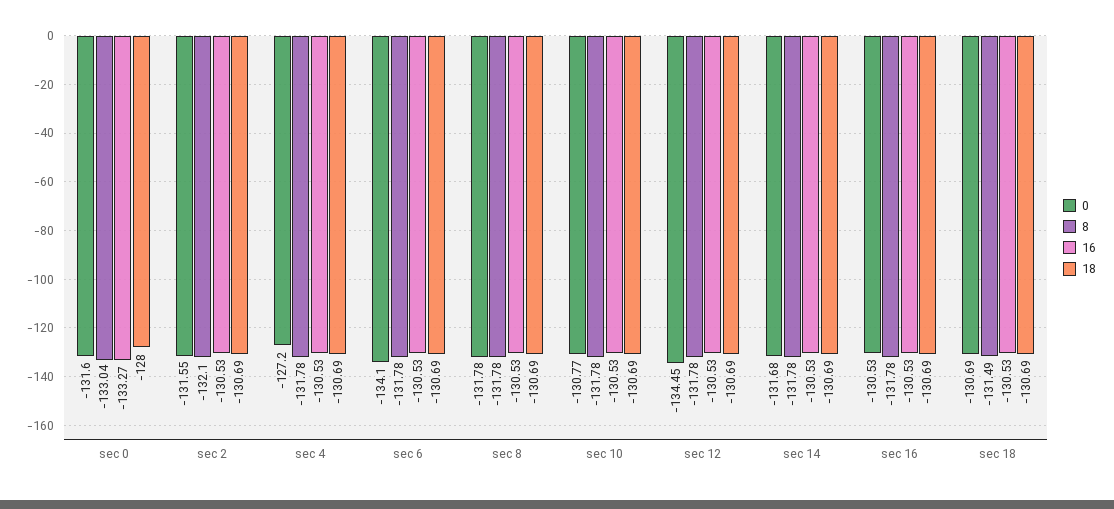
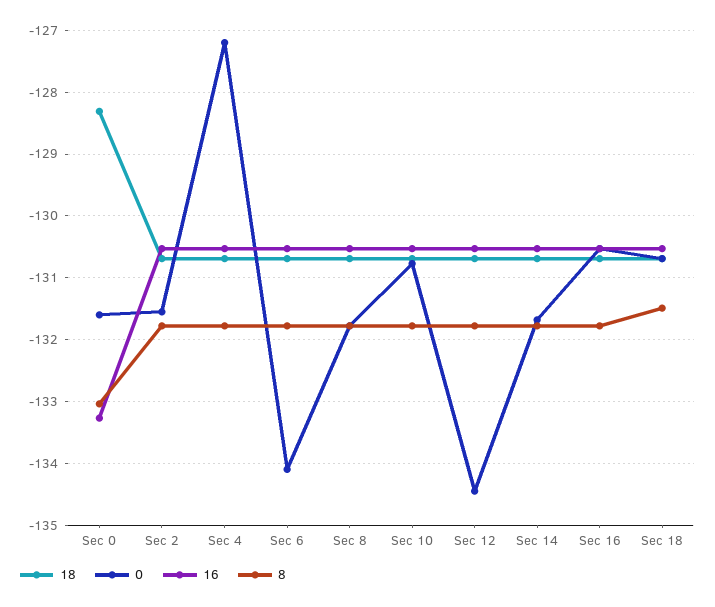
  {
    "0": {
      "sec 0": -131.6,
      "sec 2": -131.55,
      "sec 4": -127.2,
      "sec 6": -134.1,
      "sec 8": -131.78,
      "sec 10": -130.77,
      "sec 12": -134.45,
      "sec 14": -131.68,
      "sec 16": -130.53,
      "sec 18": -130.69
    },
    "8": {
      "sec 0": -133.04,
-     "sec 2": -132.1,
+     "sec 2": -131.8,
      "sec 4": -131.78,
      "sec 6": -131.78,
      "sec 8": -131.78,
      "sec 10": -131.78,
      "sec 12": -131.78,
      "sec 14": -131.78,
      "sec 16": -131.78,
      "sec 18": -131.49
    },
    "16": {
      "sec 0": -133.27,
      "sec 2": -130.53,
      "sec 4": -130.53,
      "sec 6": -130.53,
      "sec 8": -130.53,
      "sec 10": -130.53,
      "sec 12": -130.53,
      "sec 14": -130.53,
      "sec 16": -130.53,
      "sec 18": -130.53
    },
    "18": {
-     "sec 0": -128,
+     "sec 0": -128.3,
      "sec 2": -130.69,
      "sec 4": -130.69,
      "sec 6": -130.69,
      "sec 8": -130.69,
      "sec 10": -130.69,
      "sec 12": -130.69,
      "sec 14": -130.69,
      "sec 16": -130.69,
      "sec 18": -130.69
    }
  }

